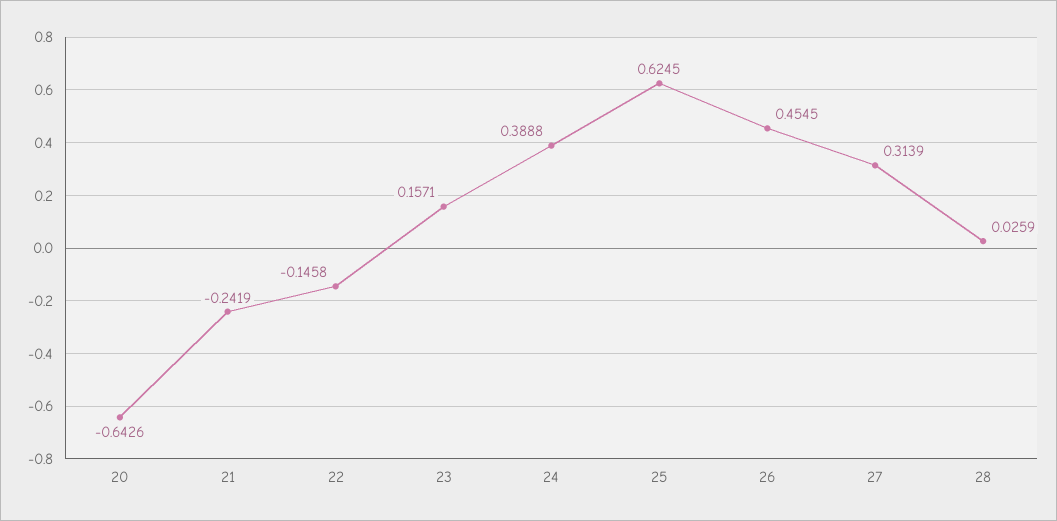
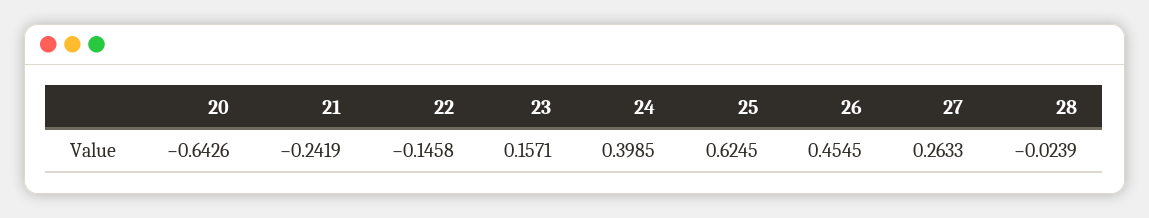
  {
    "20": -0.6426,
    "21": -0.2419,
    "22": -0.1458,
    "23": 0.1571,
-   "24": 0.3888,
+   "24": 0.3985,
    "25": 0.6245,
    "26": 0.4545,
-   "27": 0.3139,
+   "27": 0.2633,
-   "28": 0.0259
+   "28": -0.0239
  }

